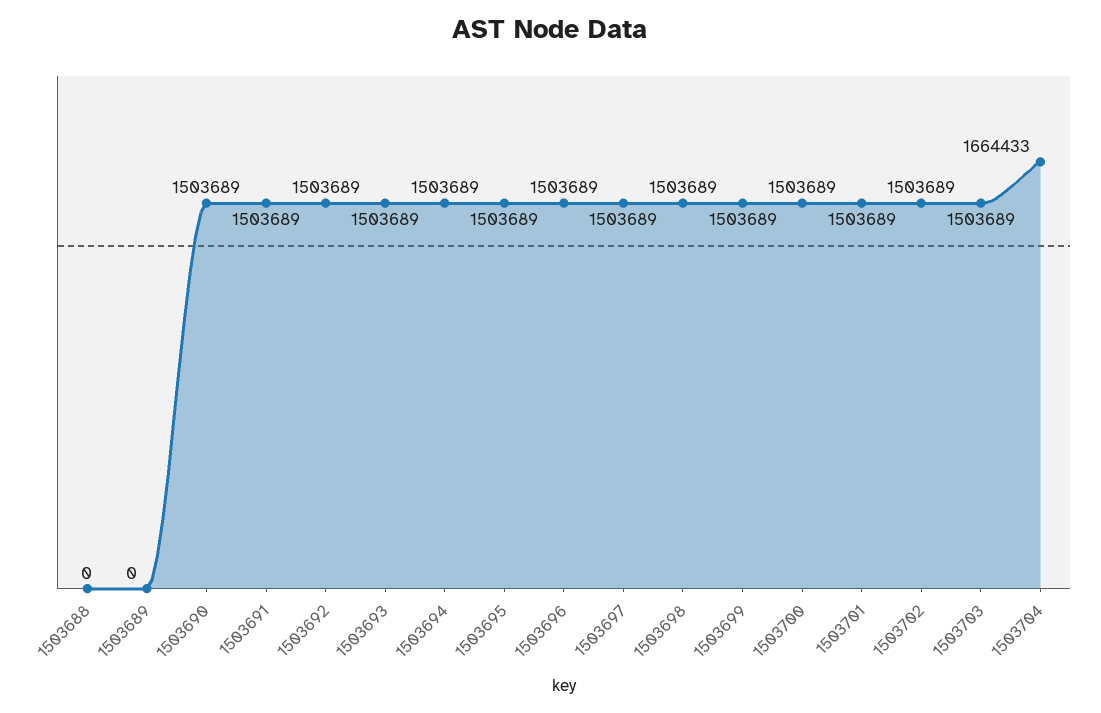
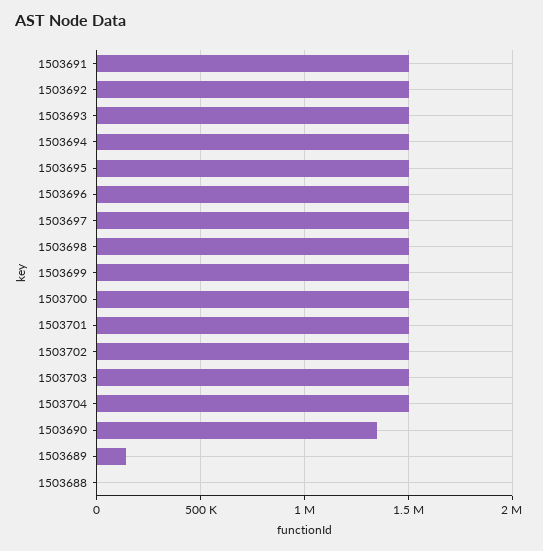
  {
    "1503688": 0,
-   "1503689": 0,
+   "1503689": 150000,
-   "1503690": 1503689,
+   "1503690": 1350000,
    "1503691": 1503689,
    "1503692": 1503689,
    "1503693": 1503689,
    "1503694": 1503689,
    "1503695": 1503689,
    "1503696": 1503689,
    "1503697": 1503689,
    "1503698": 1503689,
    "1503699": 1503689,
    "1503700": 1503689,
    "1503701": 1503689,
    "1503702": 1503689,
    "1503703": 1503689,
-   "1503704": 1664433
+   "1503704": 1500000
  }

